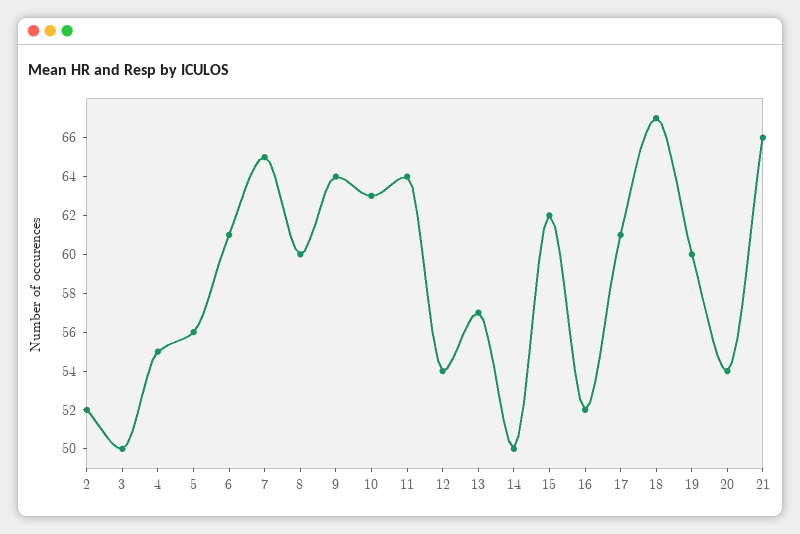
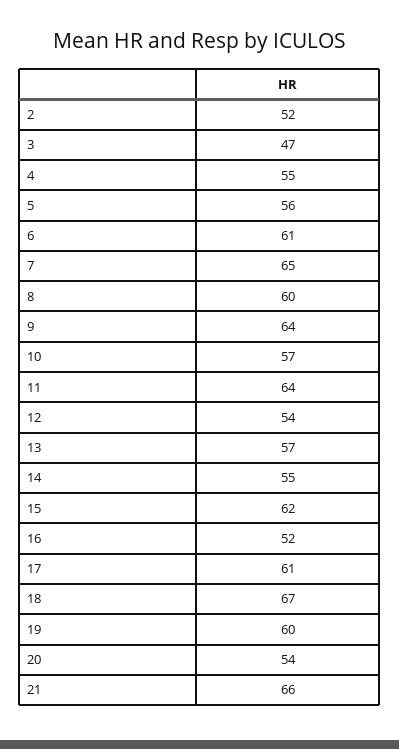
  {
    "2": 52,
-   "3": 50,
+   "3": 47,
    "4": 55,
    "5": 56,
    "6": 61,
    "7": 65,
    "8": 60,
    "9": 64,
-   "10": 63,
+   "10": 57,
    "11": 64,
    "12": 54,
    "13": 57,
-   "14": 50,
+   "14": 55,
    "15": 62,
    "16": 52,
    "17": 61,
    "18": 67,
    "19": 60,
    "20": 54,
    "21": 66
  }

